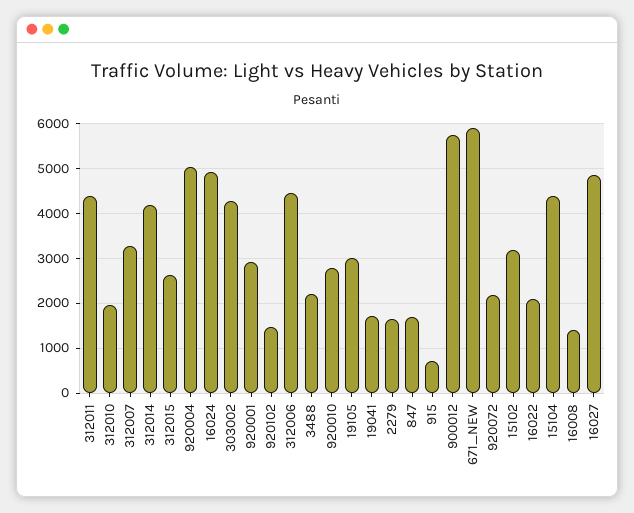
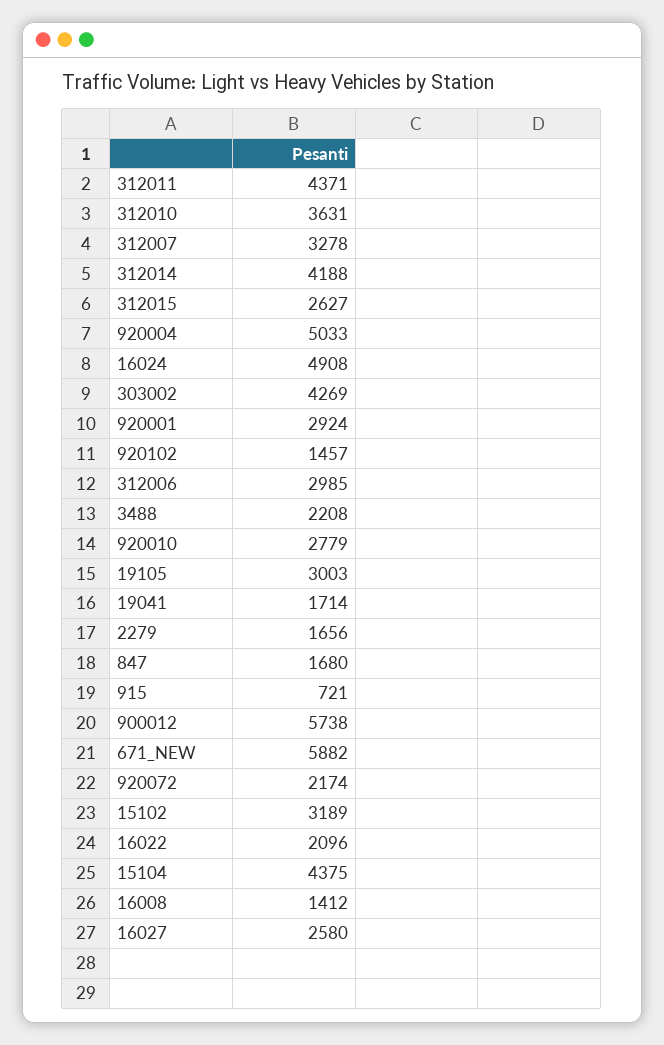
  {
    "312011": 4371,
-   "312010": 2000,
+   "312010": 3631,
    "312007": 3278,
    "312014": 4188,
    "312015": 2627,
    "920004": 5033,
    "16024": 4908,
    "303002": 4269,
    "920001": 2924,
    "920102": 1457,
-   "312006": 4400,
+   "312006": 2985,
    "3488": 2208,
    "920010": 2779,
    "19105": 3003,
    "19041": 1714,
    "2279": 1656,
    "847": 1680,
    "915": 721,
    "900012": 5738,
    "671_NEW": 5882,
    "920072": 2174,
    "15102": 3189,
    "16022": 2096,
    "15104": 4375,
    "16008": 1412,
-   "16027": 4800
+   "16027": 2580
  }

